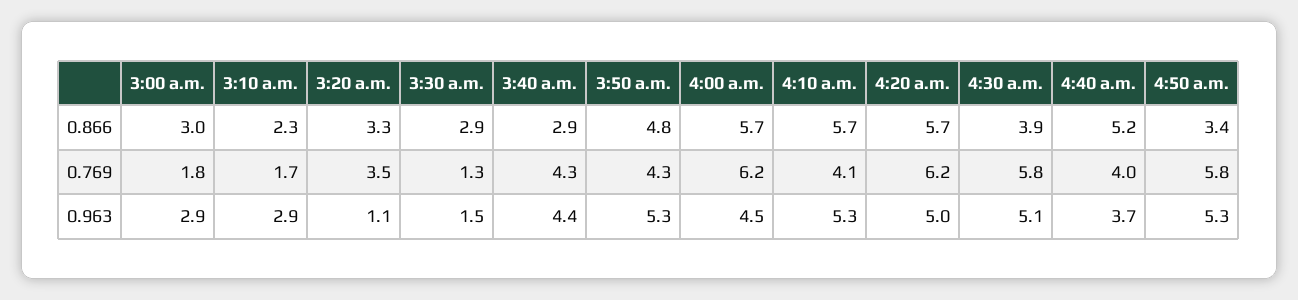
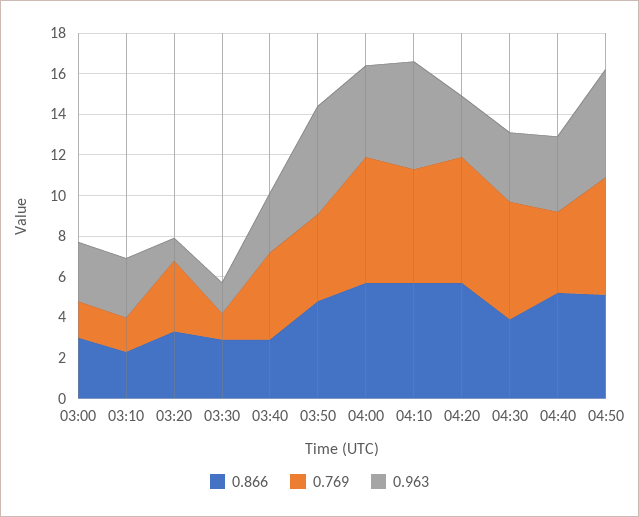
  {
    "0.866": {
      "3:00 a.m.": 3,
      "3:10 a.m.": 2.3,
      "3:20 a.m.": 3.3,
      "3:30 a.m.": 2.9,
      "3:40 a.m.": 2.9,
      "3:50 a.m.": 4.8,
      "4:00 a.m.": 5.7,
      "4:10 a.m.": 5.7,
      "4:20 a.m.": 5.7,
      "4:30 a.m.": 3.9,
      "4:40 a.m.": 5.2,
-     "4:50 a.m.": 3.4
+     "4:50 a.m.": 5
    },
    "0.769": {
      "3:00 a.m.": 1.8,
      "3:10 a.m.": 1.7,
      "3:20 a.m.": 3.5,
      "3:30 a.m.": 1.3,
      "3:40 a.m.": 4.3,
      "3:50 a.m.": 4.3,
      "4:00 a.m.": 6.2,
-     "4:10 a.m.": 4.1,
+     "4:10 a.m.": 5.5,
      "4:20 a.m.": 6.2,
      "4:30 a.m.": 5.8,
      "4:40 a.m.": 4,
      "4:50 a.m.": 5.8
    },
    "0.963": {
      "3:00 a.m.": 2.9,
      "3:10 a.m.": 2.9,
      "3:20 a.m.": 1.1,
      "3:30 a.m.": 1.5,
-     "3:40 a.m.": 4.4,
+     "3:40 a.m.": 3,
      "3:50 a.m.": 5.3,
      "4:00 a.m.": 4.5,
      "4:10 a.m.": 5.3,
-     "4:20 a.m.": 5,
+     "4:20 a.m.": 3,
-     "4:30 a.m.": 5.1,
+     "4:30 a.m.": 3.5,
      "4:40 a.m.": 3.7,
      "4:50 a.m.": 5.3
    }
  }

